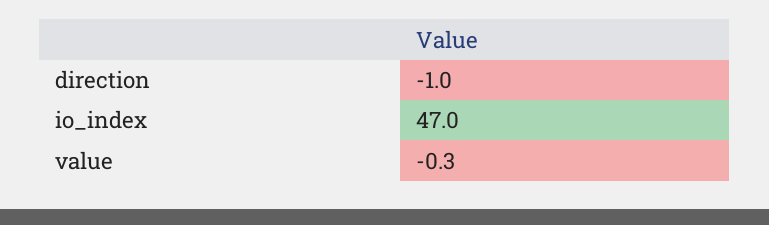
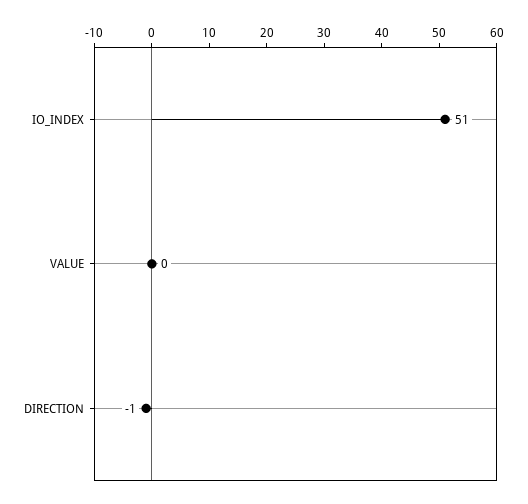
  {
    "direction": -1,
-   "io_index": 47,
+   "io_index": 51,
    "value": -0.3
  }

